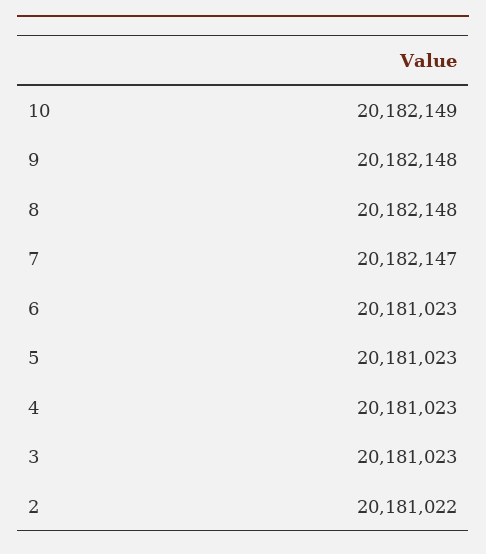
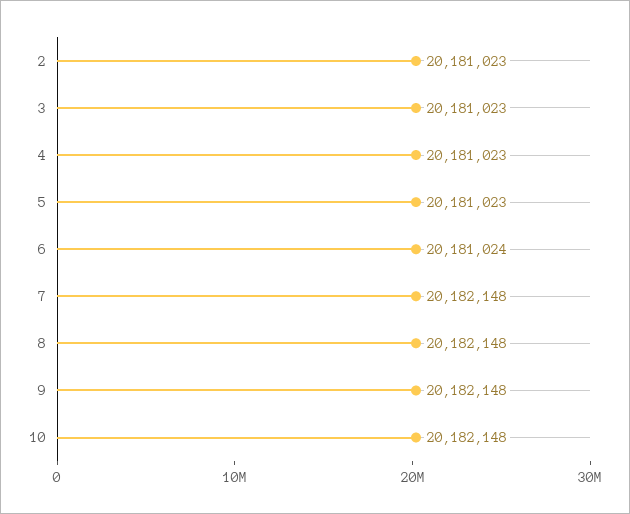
  {
-   "10": 20182149,
+   "10": 20182148,
    "9": 20182148,
    "8": 20182148,
-   "7": 20182147,
+   "7": 20182148,
-   "6": 20181023,
+   "6": 20181024,
    "5": 20181023,
    "4": 20181023,
    "3": 20181023,
-   "2": 20181022
+   "2": 20181023
  }

